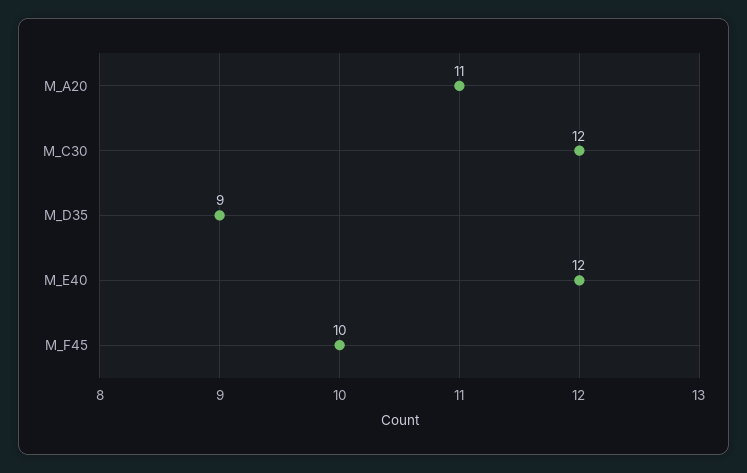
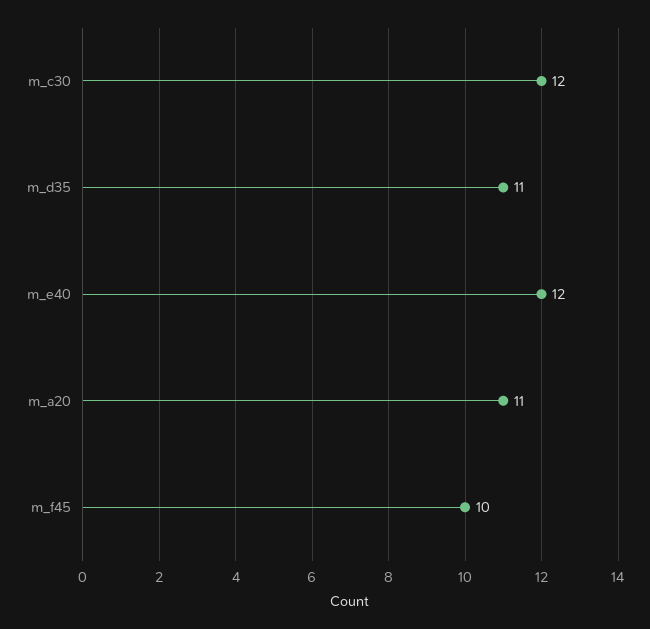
  {
    "M_A20": 11,
    "M_C30": 12,
-   "M_D35": 9,
+   "M_D35": 11,
    "M_E40": 12,
    "M_F45": 10
  }

